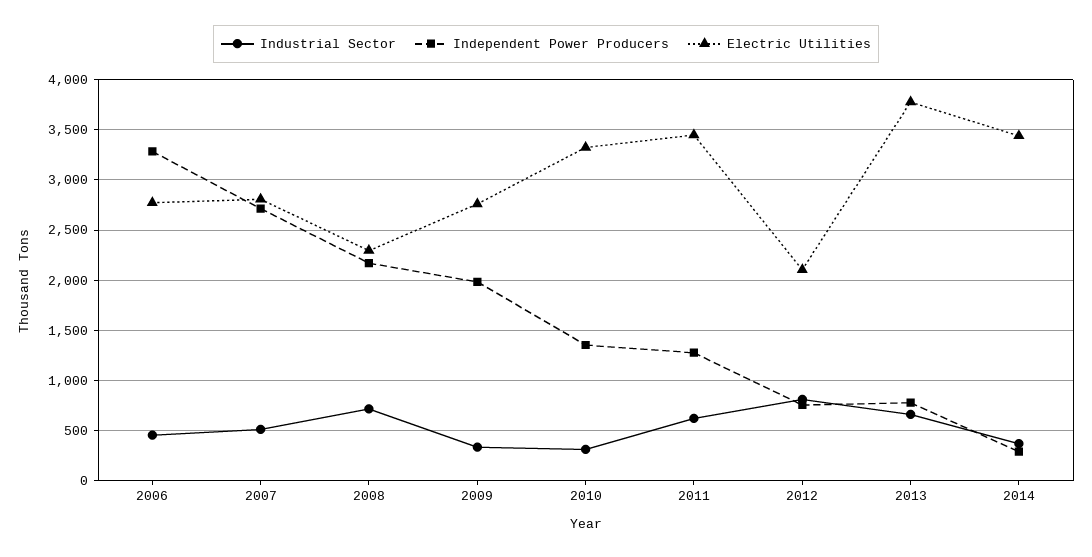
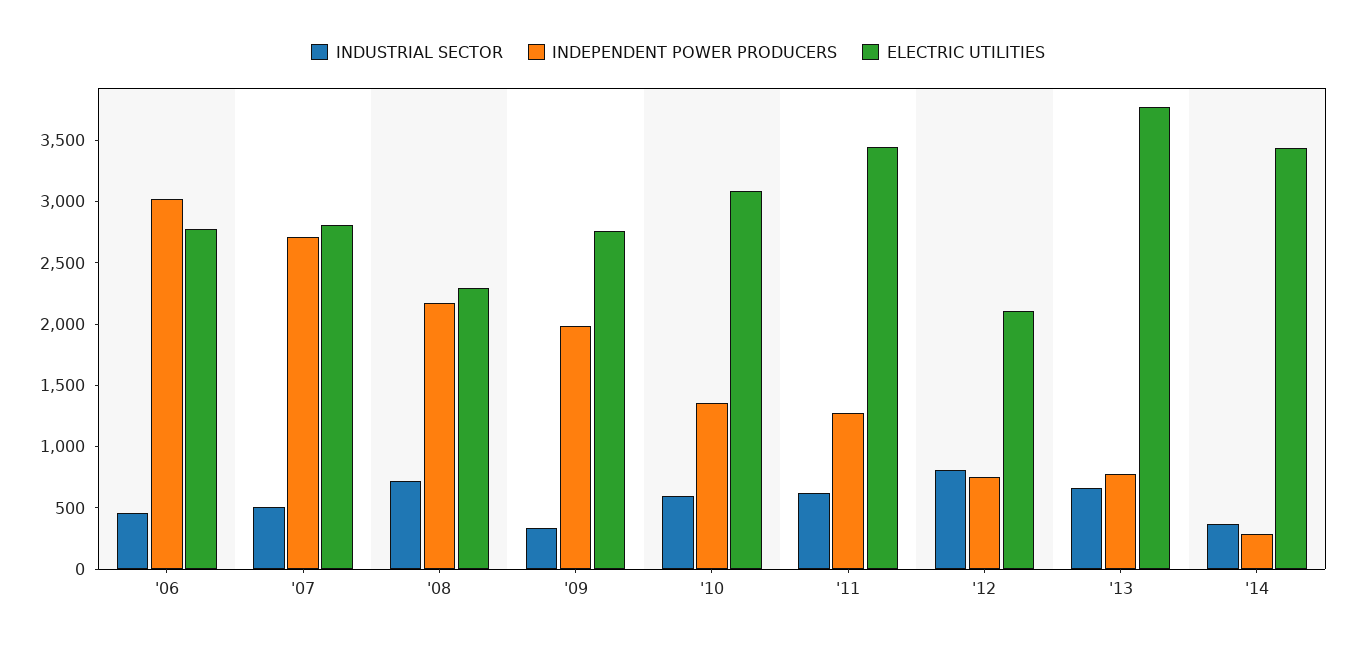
  {
    "Industrial Sector": {
      "2006": 500,
      "2007": 500,
      "2008": 700,
      "2009": 300,
-     "2010": 300,
+     "2010": 600,
      "2011": 600,
      "2012": 800,
      "2013": 700,
      "2014": 400
    },
    "Independent Power Producers": {
-     "2006": 3300,
+     "2006": 3000,
      "2007": 2700,
      "2008": 2200,
      "2009": 2000,
      "2010": 1400,
      "2011": 1300,
      "2012": 800,
      "2013": 800,
      "2014": 300
    },
    "Electric Utilities": {
      "2006": 2800,
      "2007": 2800,
      "2008": 2300,
      "2009": 2800,
-     "2010": 3300,
+     "2010": 3100,
      "2011": 3400,
      "2012": 2100,
      "2013": 3800,
      "2014": 3400
    }
  }

